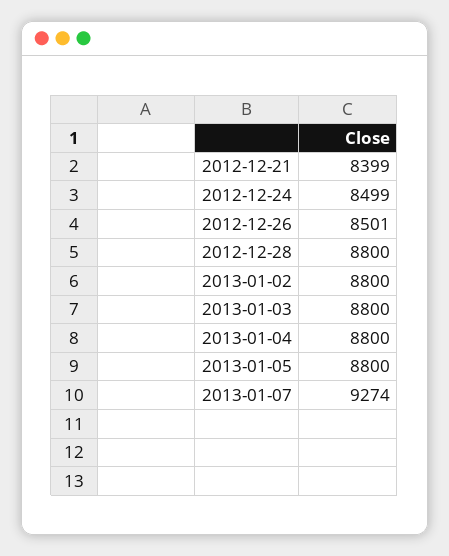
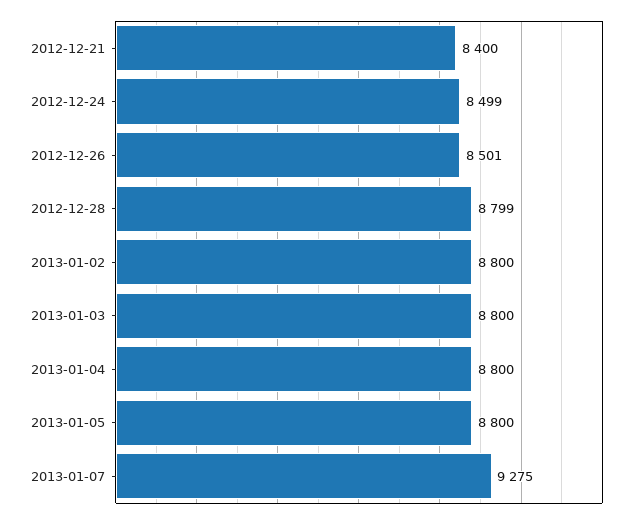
  {
-   "2012-12-21": 8399,
+   "2012-12-21": 8400,
    "2012-12-24": 8499,
    "2012-12-26": 8501,
-   "2012-12-28": 8800,
+   "2012-12-28": 8799,
    "2013-01-02": 8800,
    "2013-01-03": 8800,
    "2013-01-04": 8800,
    "2013-01-05": 8800,
-   "2013-01-07": 9274
+   "2013-01-07": 9275
  }

